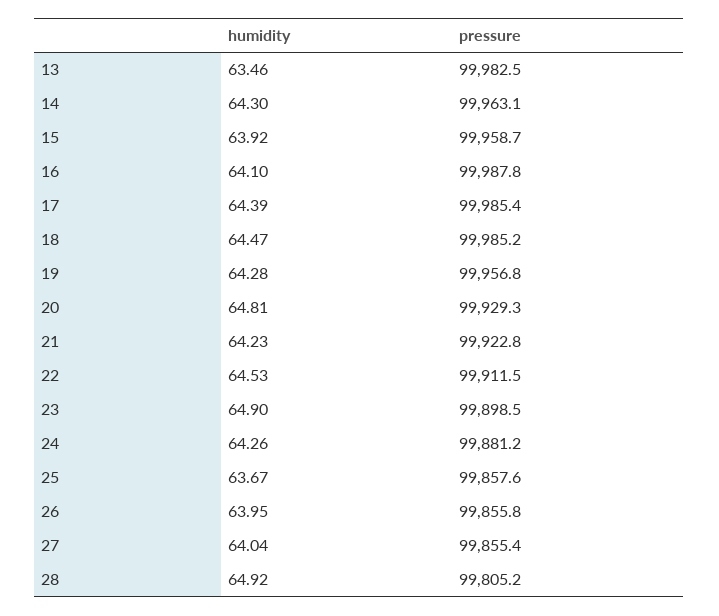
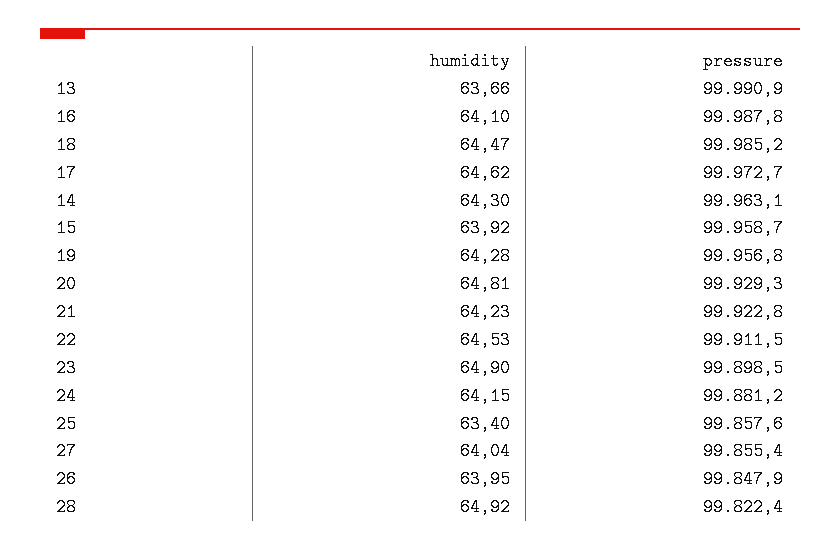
  {
    "humidity": {
-     "13": 63.46,
+     "13": 63.66,
      "14": 64.3,
      "15": 63.92,
      "16": 64.1,
-     "17": 64.39,
+     "17": 64.62,
      "18": 64.47,
      "19": 64.28,
      "20": 64.81,
      "21": 64.23,
      "22": 64.53,
      "23": 64.9,
-     "24": 64.26,
+     "24": 64.15,
-     "25": 63.67,
+     "25": 63.4,
      "26": 63.95,
      "27": 64.04,
      "28": 64.92
    },
    "pressure": {
-     "13": 99982.5,
+     "13": 99990.9,
      "14": 99963.1,
      "15": 99958.7,
      "16": 99987.8,
-     "17": 99985.4,
+     "17": 99972.7,
      "18": 99985.2,
      "19": 99956.8,
      "20": 99929.3,
      "21": 99922.8,
      "22": 99911.5,
      "23": 99898.5,
      "24": 99881.2,
      "25": 99857.6,
-     "26": 99855.8,
+     "26": 99847.9,
      "27": 99855.4,
-     "28": 99805.2
+     "28": 99822.4
    }
  }

